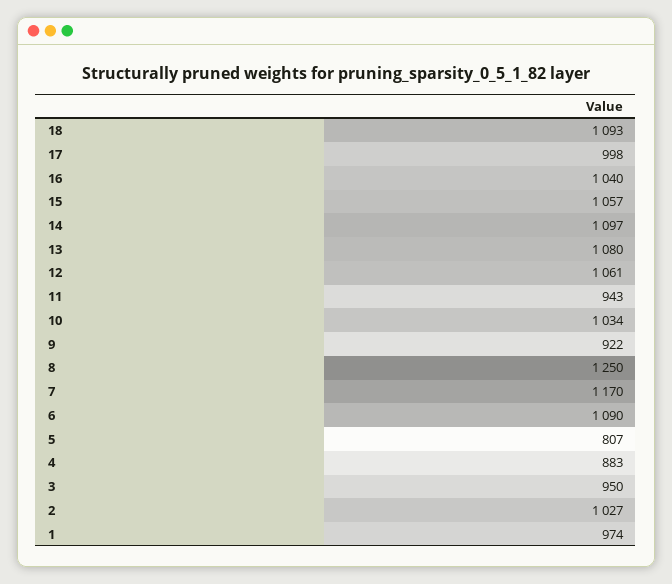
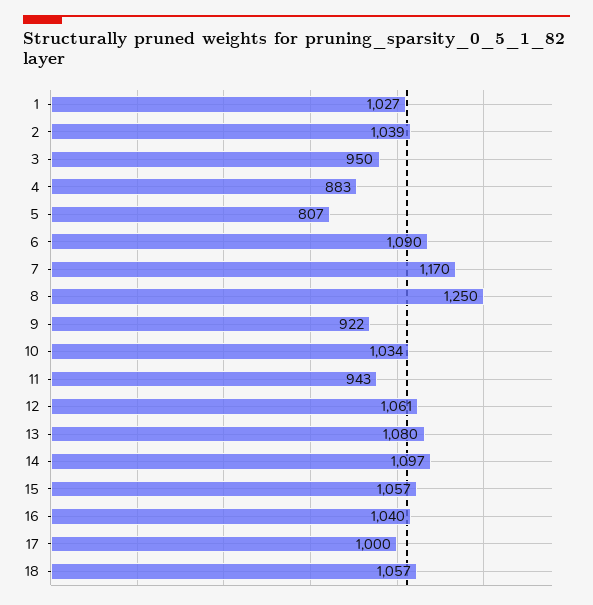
  {
-   "18": 1093,
+   "18": 1057,
-   "17": 998,
+   "17": 1000,
    "16": 1040,
    "15": 1057,
    "14": 1097,
    "13": 1080,
    "12": 1061,
    "11": 943,
    "10": 1034,
    "9": 922,
    "8": 1250,
    "7": 1170,
    "6": 1090,
    "5": 807,
    "4": 883,
    "3": 950,
-   "2": 1027,
+   "2": 1039,
-   "1": 974
+   "1": 1027
  }

